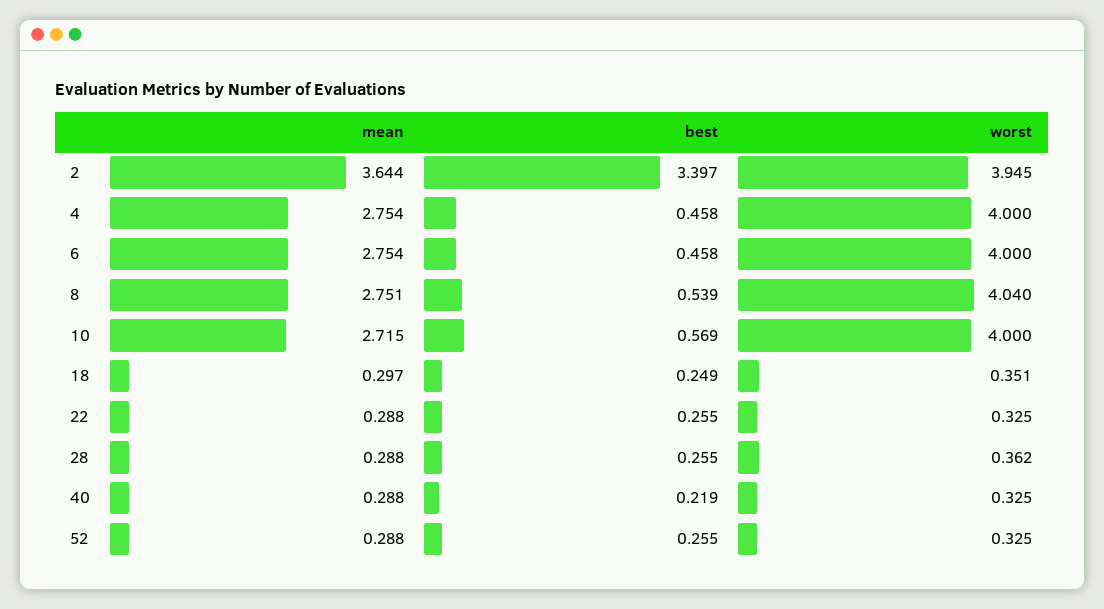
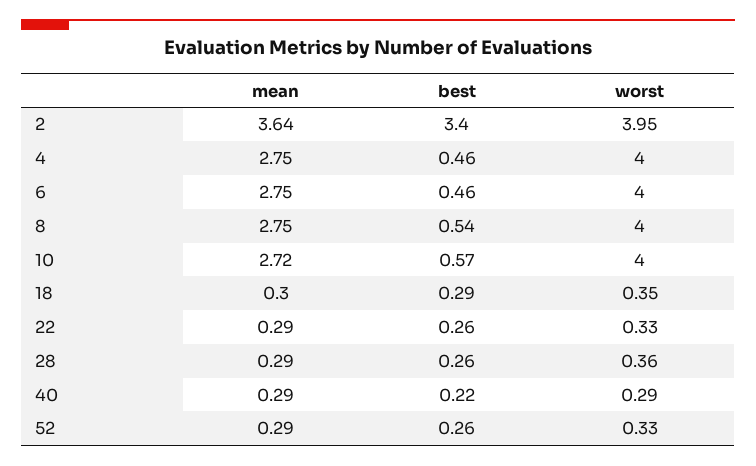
  {
    "mean": {
      "2": 3.644,
      "4": 2.754,
      "6": 2.754,
      "8": 2.751,
      "10": 2.715,
      "18": 0.297,
      "22": 0.288,
      "28": 0.288,
      "40": 0.288,
      "52": 0.288
    },
    "best": {
      "2": 3.397,
      "4": 0.458,
      "6": 0.458,
      "8": 0.539,
      "10": 0.569,
-     "18": 0.249,
+     "18": 0.29,
      "22": 0.255,
      "28": 0.255,
      "40": 0.219,
      "52": 0.255
    },
    "worst": {
      "2": 3.945,
      "4": 4,
      "6": 4,
-     "8": 4.04,
+     "8": 4,
      "10": 4,
      "18": 0.351,
      "22": 0.325,
      "28": 0.362,
-     "40": 0.325,
+     "40": 0.29,
      "52": 0.325
    }
  }

